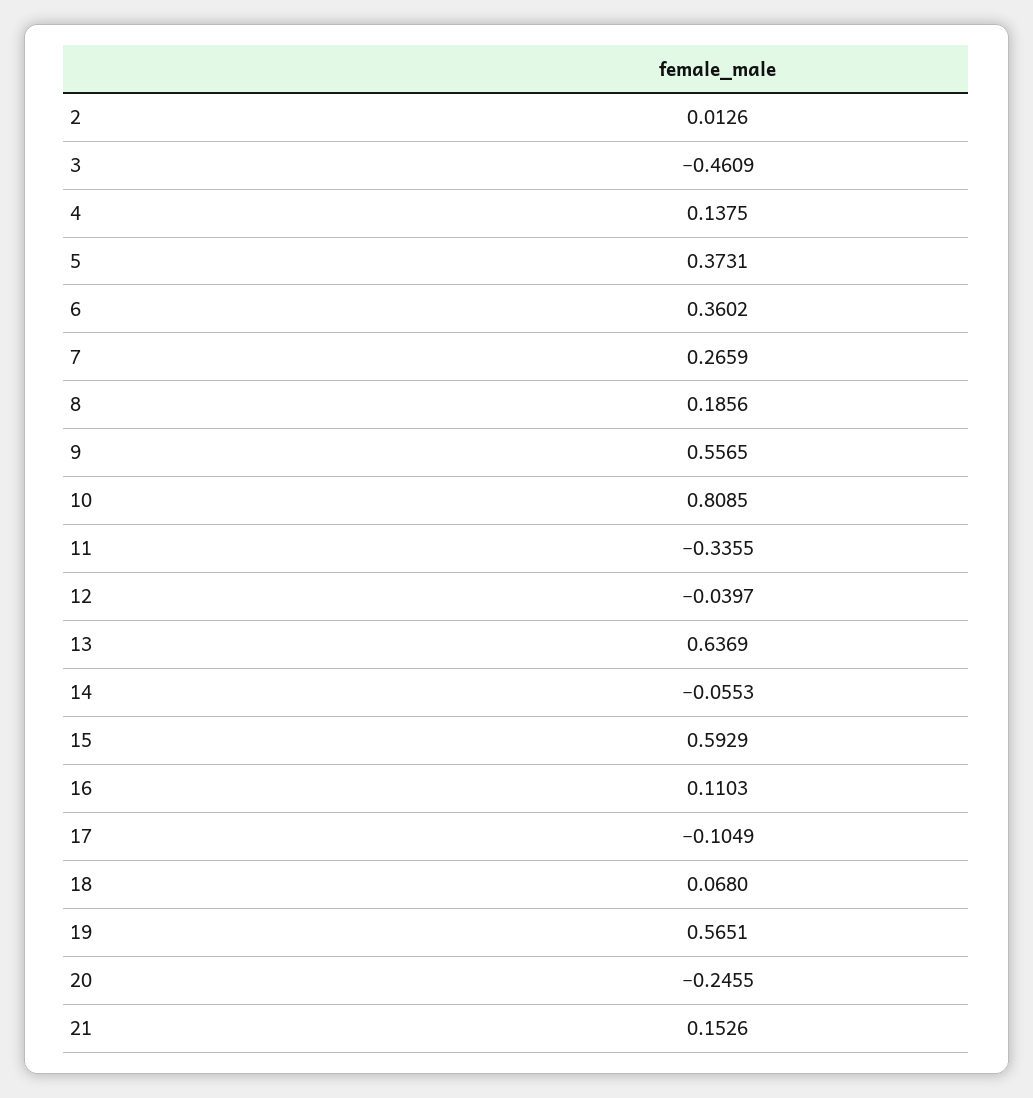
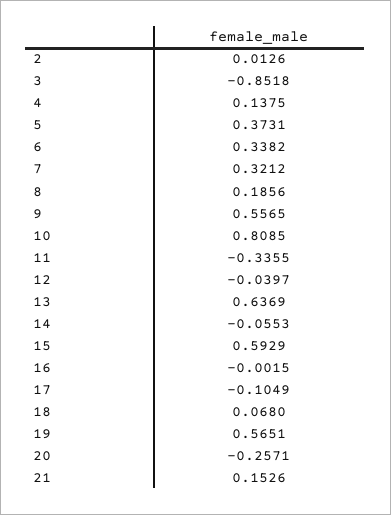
  {
    "2": 0.0126,
-   "3": -0.4609,
+   "3": -0.8518,
    "4": 0.1375,
    "5": 0.3731,
-   "6": 0.3602,
+   "6": 0.3382,
-   "7": 0.2659,
+   "7": 0.3212,
    "8": 0.1856,
    "9": 0.5565,
    "10": 0.8085,
    "11": -0.3355,
    "12": -0.0397,
    "13": 0.6369,
    "14": -0.0553,
    "15": 0.5929,
-   "16": 0.1103,
+   "16": -0.0015,
    "17": -0.1049,
    "18": 0.068,
    "19": 0.5651,
-   "20": -0.2455,
+   "20": -0.2571,
    "21": 0.1526
  }

